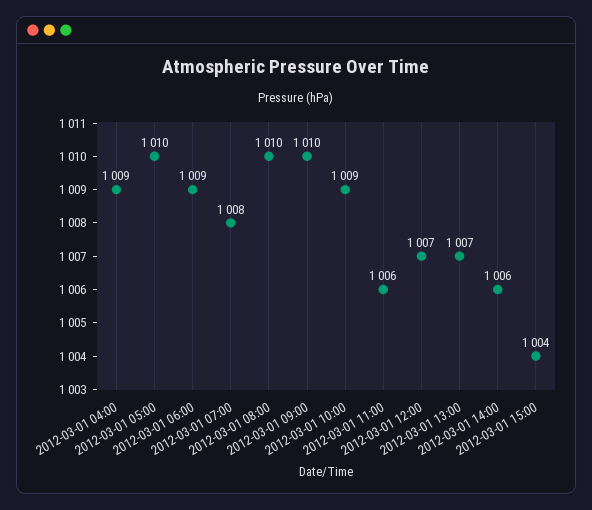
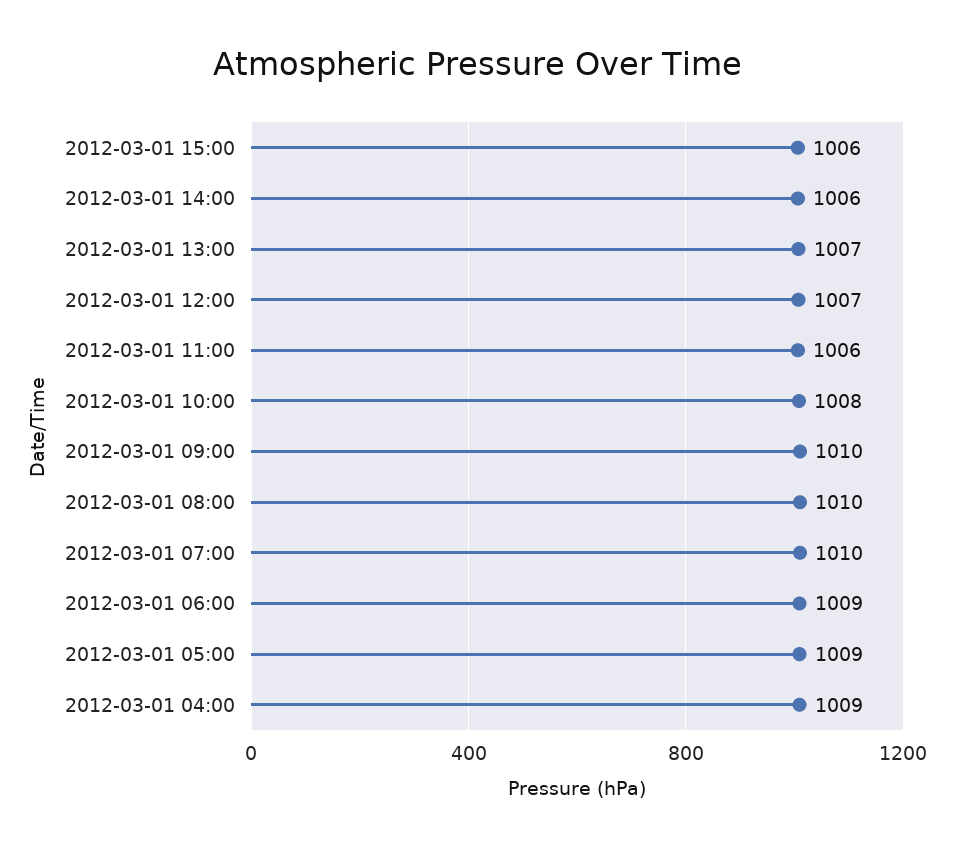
  {
    "2012-03-01 04:00": 1009,
-   "2012-03-01 05:00": 1010,
+   "2012-03-01 05:00": 1009,
    "2012-03-01 06:00": 1009,
-   "2012-03-01 07:00": 1008,
+   "2012-03-01 07:00": 1010,
    "2012-03-01 08:00": 1010,
    "2012-03-01 09:00": 1010,
-   "2012-03-01 10:00": 1009,
+   "2012-03-01 10:00": 1008,
    "2012-03-01 11:00": 1006,
    "2012-03-01 12:00": 1007,
    "2012-03-01 13:00": 1007,
    "2012-03-01 14:00": 1006,
-   "2012-03-01 15:00": 1004
+   "2012-03-01 15:00": 1006
  }

